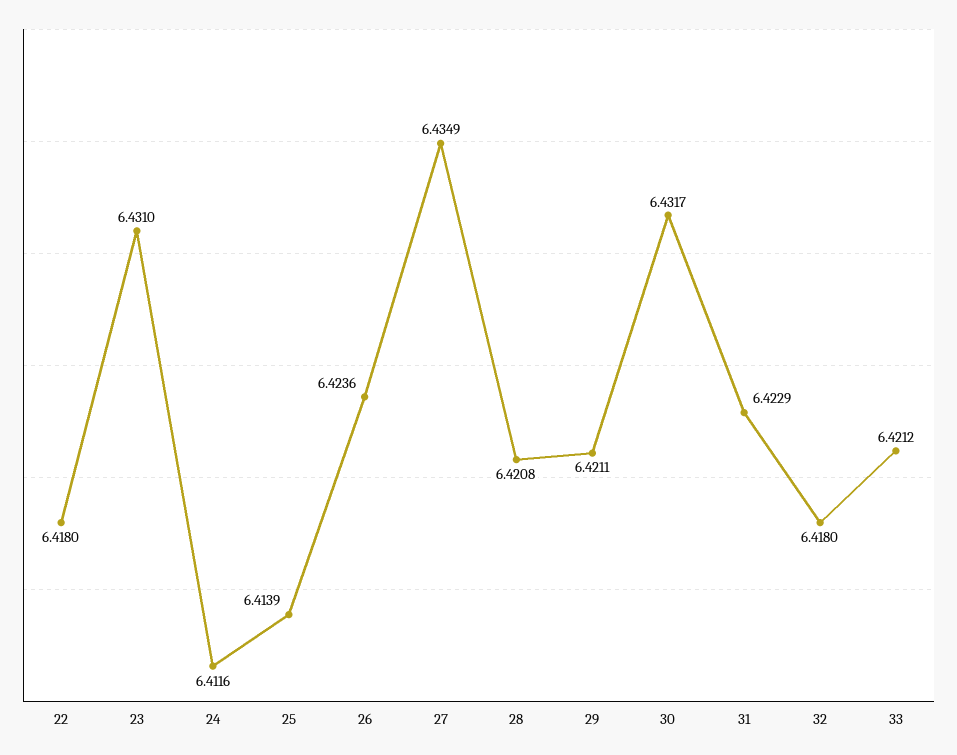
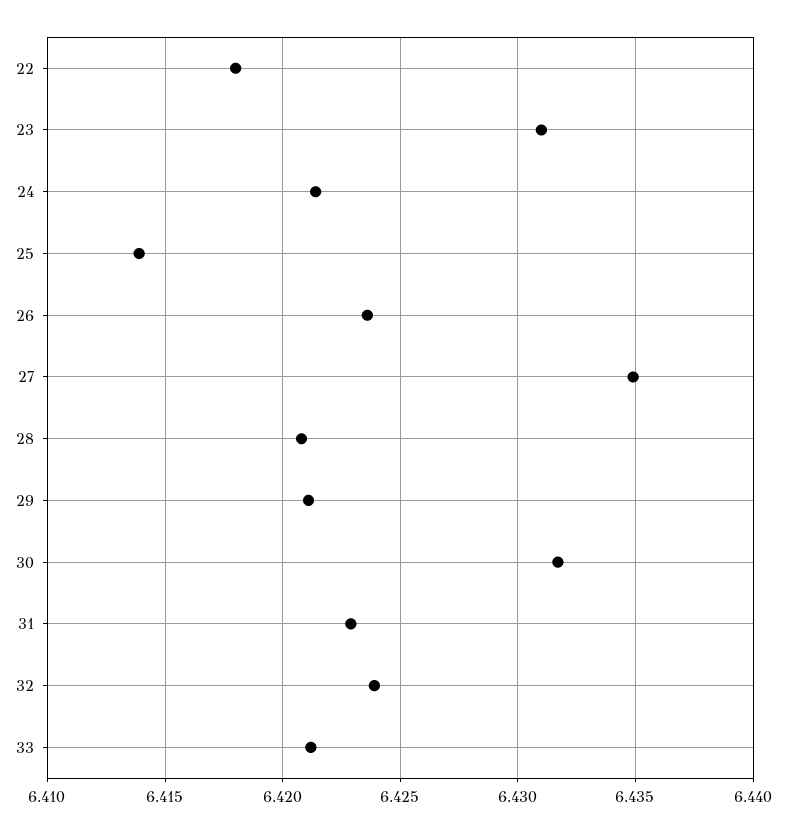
  {
    "22": 6.418,
    "23": 6.431,
-   "24": 6.4116,
+   "24": 6.4215,
    "25": 6.4139,
    "26": 6.4236,
    "27": 6.4349,
    "28": 6.4208,
    "29": 6.4211,
    "30": 6.4317,
    "31": 6.4229,
-   "32": 6.418,
+   "32": 6.424,
    "33": 6.4212
  }

